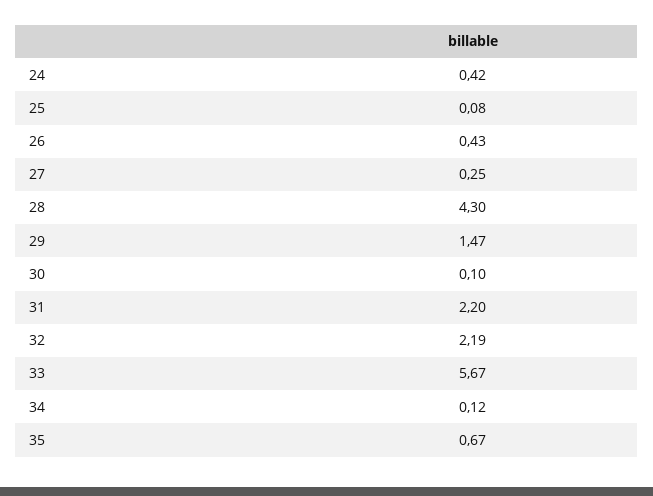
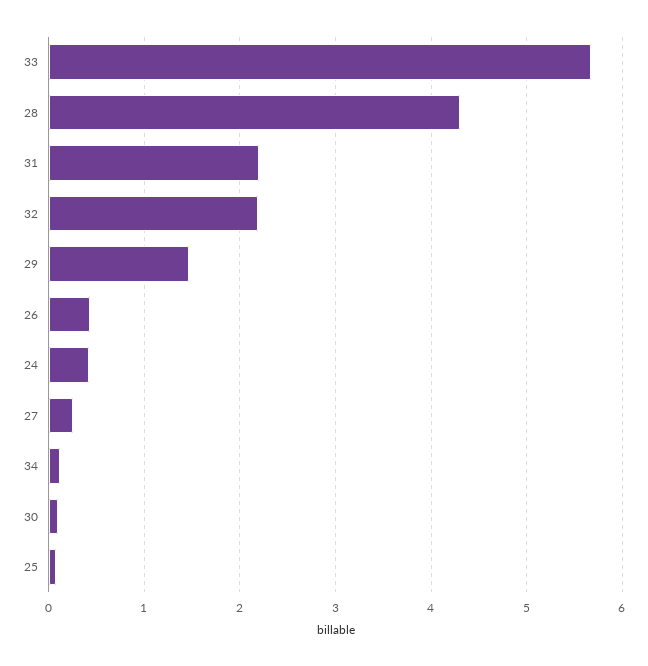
  {
    "24": 0.42,
    "25": 0.08,
    "26": 0.43,
    "27": 0.25,
    "28": 4.3,
    "29": 1.47,
    "30": 0.1,
    "31": 2.2,
    "32": 2.19,
    "33": 5.67,
-   "34": 0.12,
+   "34": 0.12
-   "35": 0.67
  }

